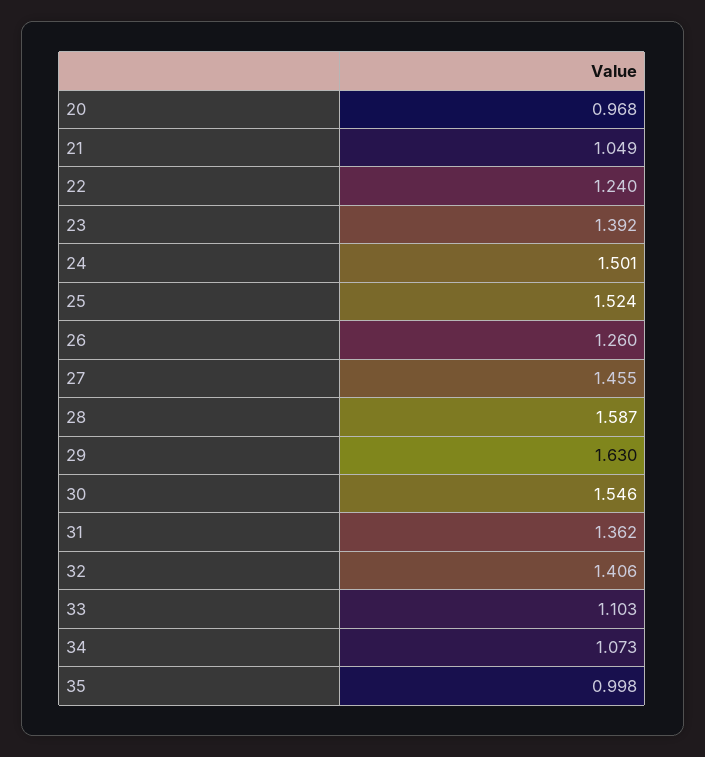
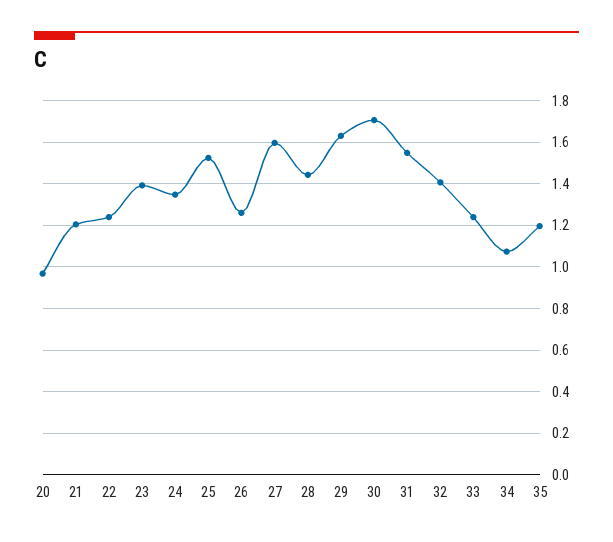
  {
    "20": 0.968,
-   "21": 1.049,
+   "21": 1.2,
    "22": 1.24,
    "23": 1.392,
-   "24": 1.501,
+   "24": 1.35,
    "25": 1.524,
    "26": 1.26,
-   "27": 1.455,
+   "27": 1.6,
-   "28": 1.587,
+   "28": 1.45,
    "29": 1.63,
-   "30": 1.546,
+   "30": 1.7,
-   "31": 1.362,
+   "31": 1.55,
    "32": 1.406,
-   "33": 1.103,
+   "33": 1.25,
    "34": 1.073,
-   "35": 0.998
+   "35": 1.2
  }

